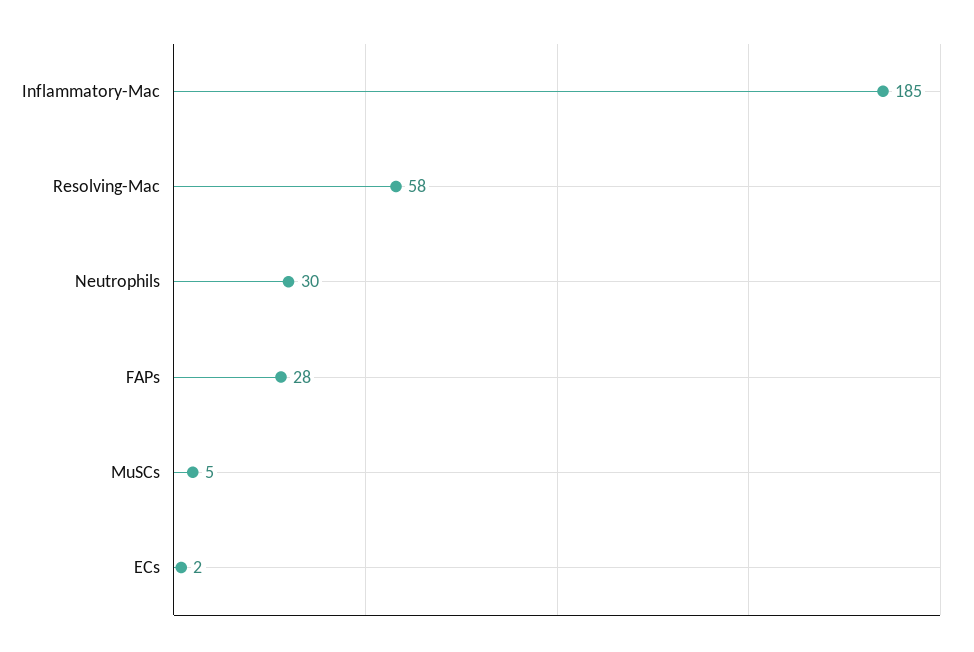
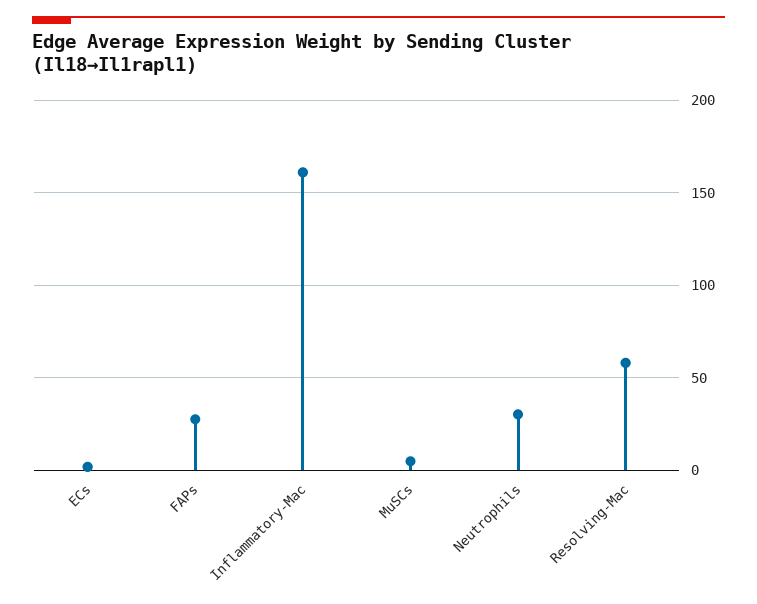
  {
-   "Inflammatory-Mac": 185,
+   "Inflammatory-Mac": 160,
    "Resolving-Mac": 58,
    "Neutrophils": 30,
    "FAPs": 28,
    "MuSCs": 5,
    "ECs": 2
  }

